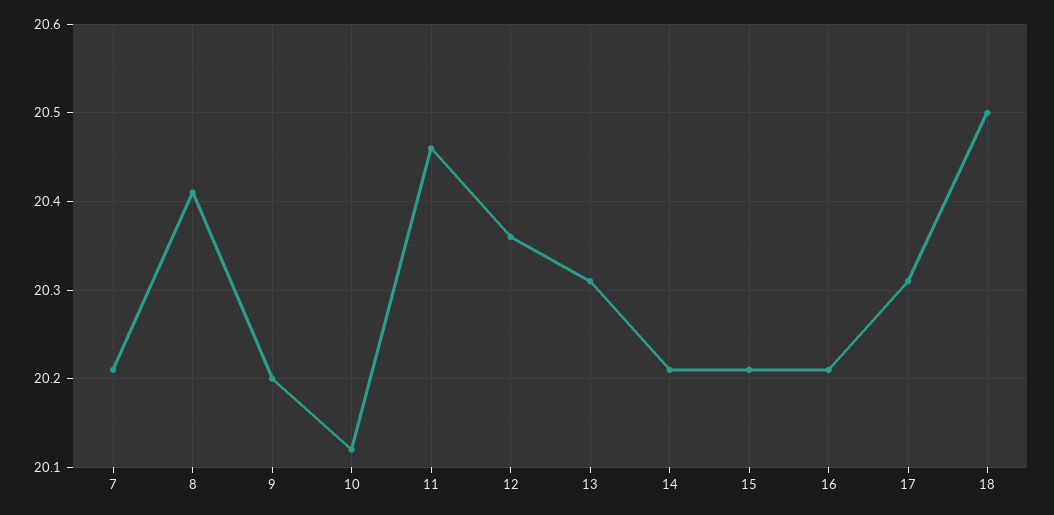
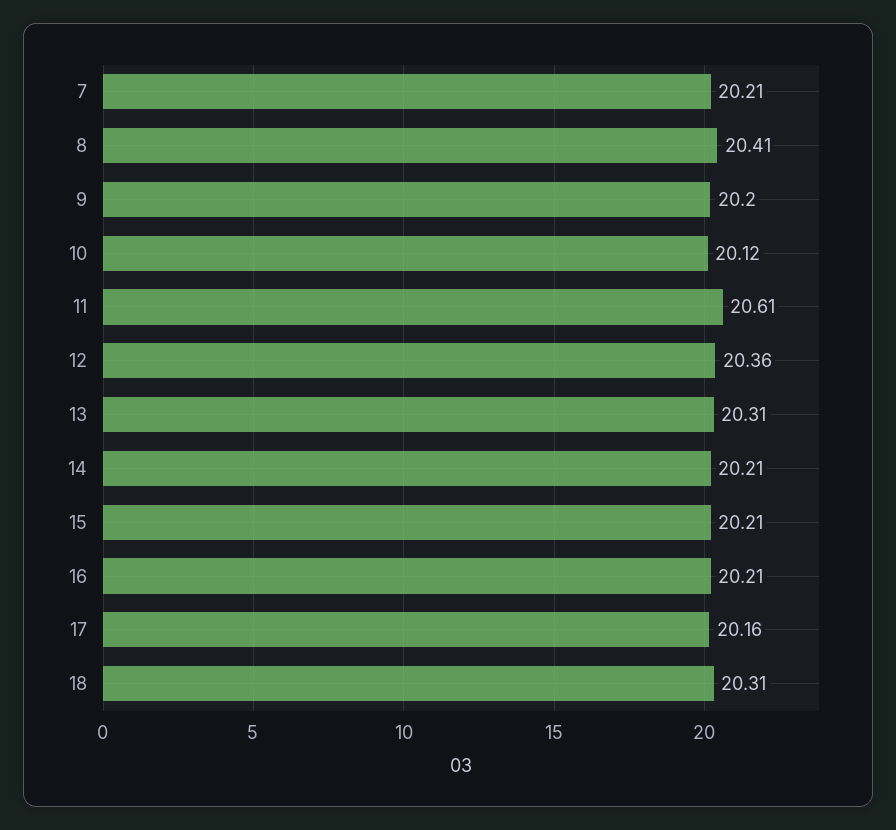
  {
    "7": 20.21,
    "8": 20.41,
    "9": 20.2,
    "10": 20.12,
-   "11": 20.46,
+   "11": 20.61,
    "12": 20.36,
    "13": 20.31,
    "14": 20.21,
    "15": 20.21,
    "16": 20.21,
-   "17": 20.31,
+   "17": 20.16,
-   "18": 20.5
+   "18": 20.31
  }

